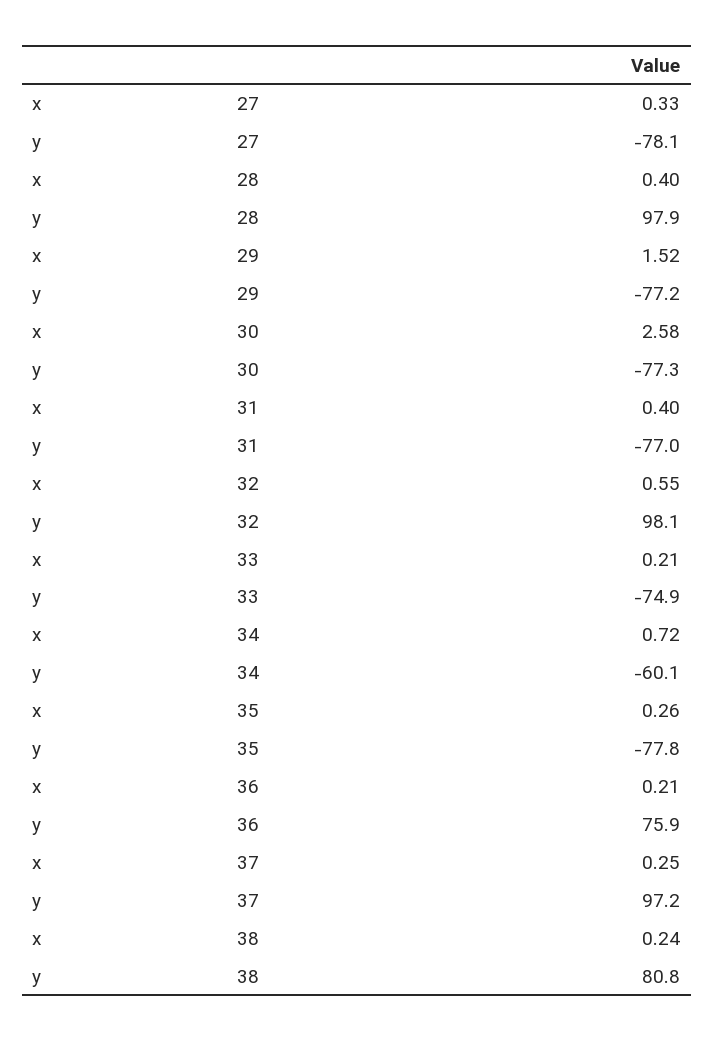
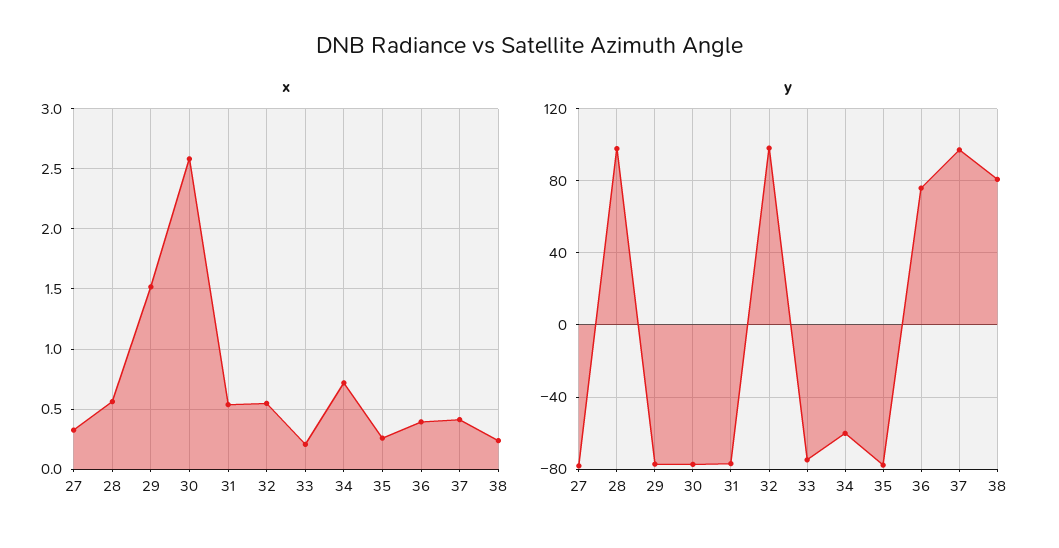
  {
    "x": {
      "27": 0.33,
-     "28": 0.4,
+     "28": 0.55,
      "29": 1.52,
      "30": 2.58,
-     "31": 0.4,
+     "31": 0.55,
      "32": 0.55,
      "33": 0.21,
      "34": 0.72,
      "35": 0.26,
-     "36": 0.21,
+     "36": 0.4,
-     "37": 0.25,
+     "37": 0.4,
      "38": 0.24
    },
    "y": {
      "27": -78.1,
      "28": 97.9,
      "29": -77.2,
      "30": -77.3,
      "31": -77,
      "32": 98.1,
      "33": -74.9,
      "34": -60.1,
      "35": -77.8,
      "36": 75.9,
      "37": 97.2,
      "38": 80.8
    }
  }

